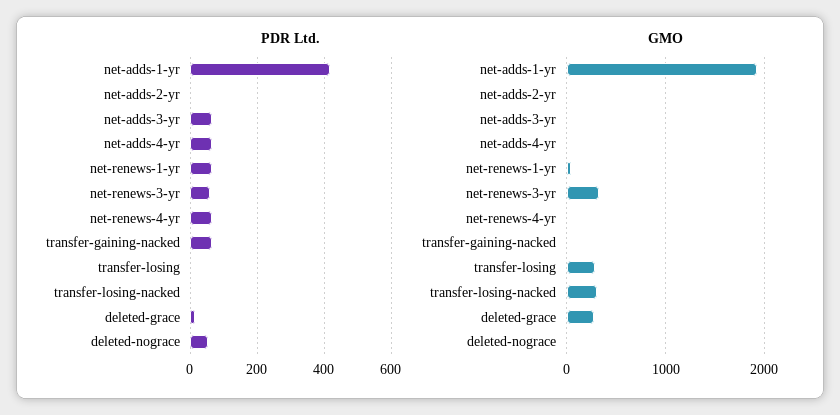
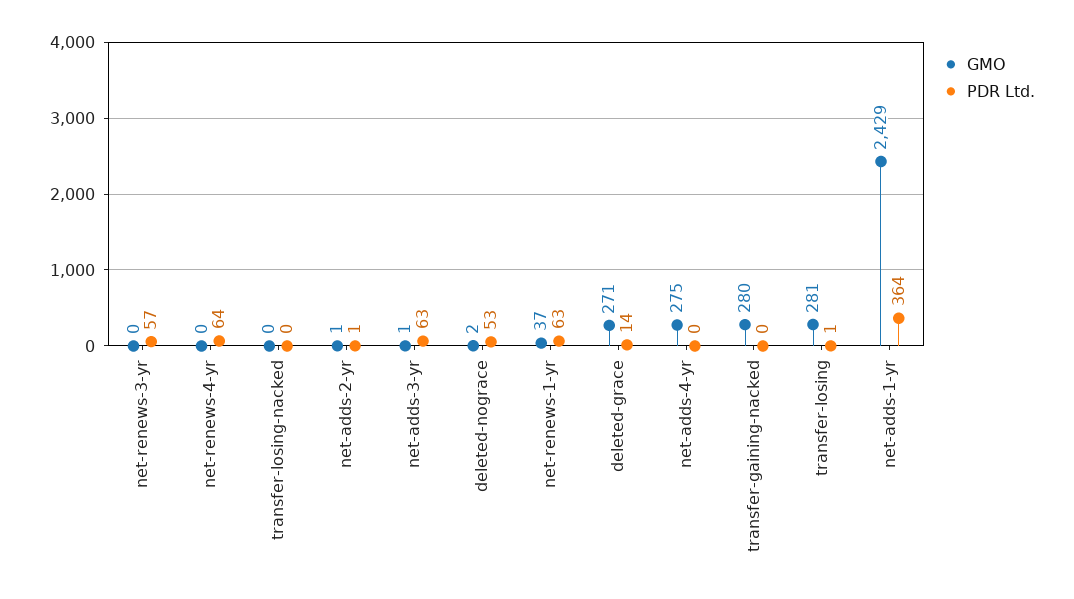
  {
    "PDR Ltd.": {
-     "net-adds-1-yr": 420,
+     "net-adds-1-yr": 364,
      "net-adds-2-yr": 1,
      "net-adds-3-yr": 63,
-     "net-adds-4-yr": 60,
+     "net-adds-4-yr": 0,
      "net-renews-1-yr": 63,
      "net-renews-3-yr": 57,
      "net-renews-4-yr": 64,
-     "transfer-gaining-nacked": 60,
+     "transfer-gaining-nacked": 0,
      "transfer-losing": 1,
      "transfer-losing-nacked": 0,
      "deleted-grace": 14,
      "deleted-nograce": 53
    },
    "GMO": {
-     "net-adds-1-yr": 1900,
+     "net-adds-1-yr": 2429,
      "net-adds-2-yr": 1,
      "net-adds-3-yr": 1,
-     "net-adds-4-yr": 0,
+     "net-adds-4-yr": 275,
      "net-renews-1-yr": 37,
-     "net-renews-3-yr": 300,
+     "net-renews-3-yr": 0,
      "net-renews-4-yr": 0,
-     "transfer-gaining-nacked": 0,
+     "transfer-gaining-nacked": 280,
      "transfer-losing": 281,
-     "transfer-losing-nacked": 300,
+     "transfer-losing-nacked": 0,
      "deleted-grace": 271,
      "deleted-nograce": 2
    }
  }

